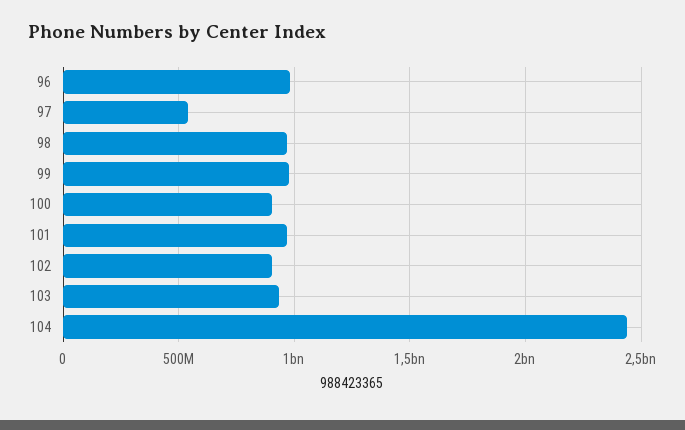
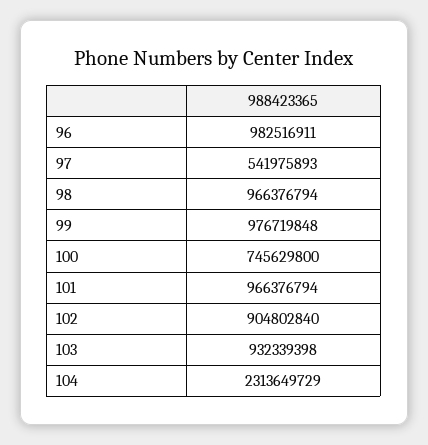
  {
    "96": 982516911,
    "97": 541975893,
    "98": 966376794,
    "99": 976719848,
-   "100": 900000000,
+   "100": 745629800,
    "101": 966376794,
    "102": 904802840,
    "103": 932339398,
-   "104": 2450000000
+   "104": 2313649729
  }

